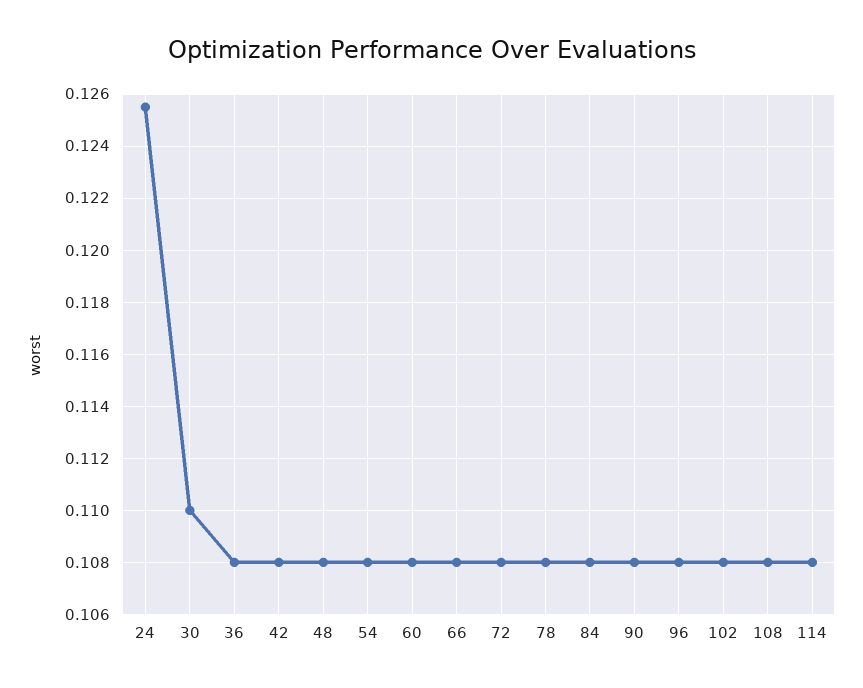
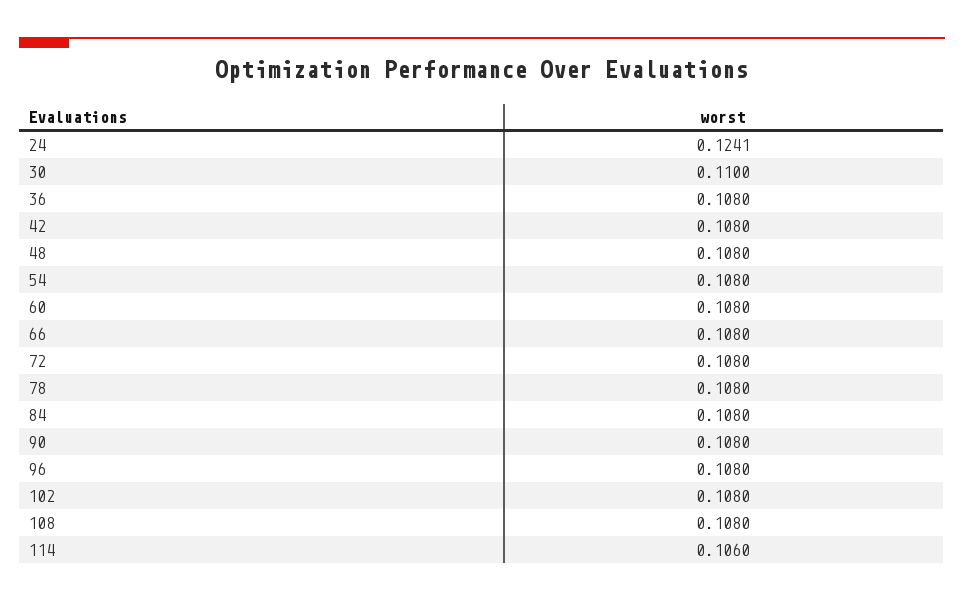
  {
-   "24": 0.1255,
+   "24": 0.1241,
    "30": 0.11,
    "36": 0.108,
    "42": 0.108,
    "48": 0.108,
    "54": 0.108,
    "60": 0.108,
    "66": 0.108,
    "72": 0.108,
    "78": 0.108,
    "84": 0.108,
    "90": 0.108,
    "96": 0.108,
    "102": 0.108,
    "108": 0.108,
-   "114": 0.108
+   "114": 0.106
  }

